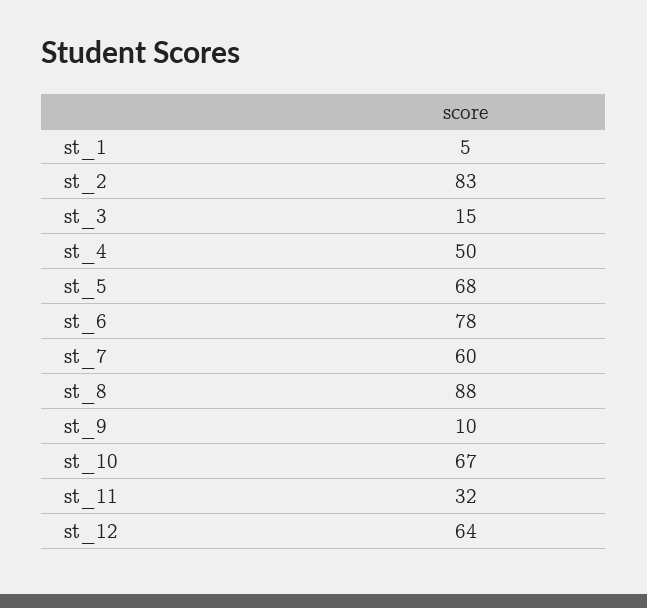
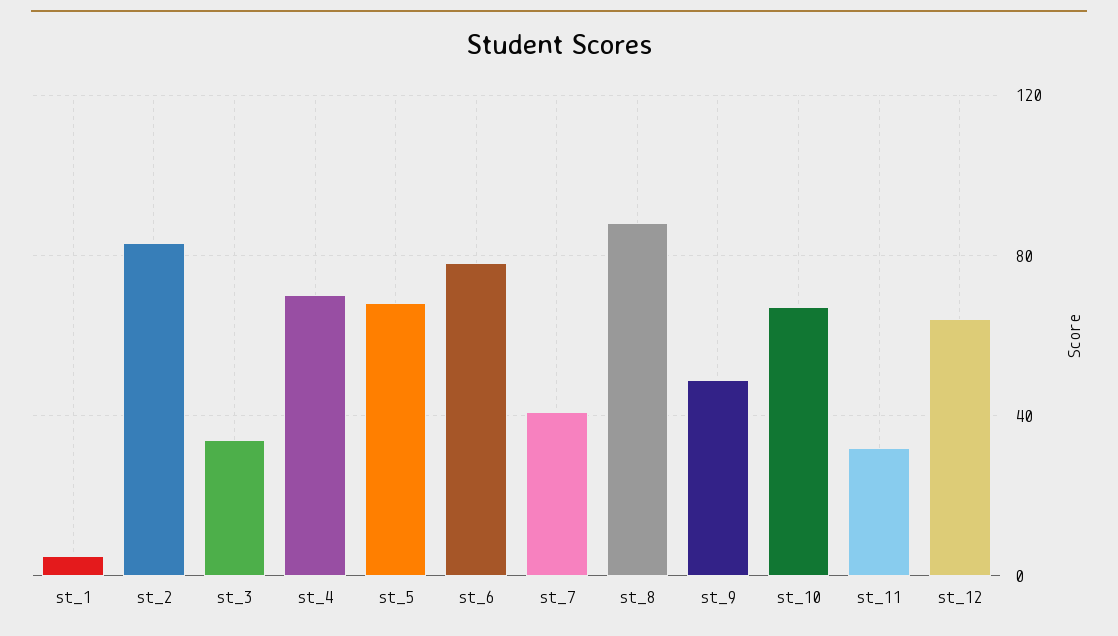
  {
    "st_1": 5,
    "st_2": 83,
-   "st_3": 15,
+   "st_3": 35,
-   "st_4": 50,
+   "st_4": 70,
    "st_5": 68,
    "st_6": 78,
-   "st_7": 60,
+   "st_7": 40,
    "st_8": 88,
-   "st_9": 10,
+   "st_9": 50,
    "st_10": 67,
    "st_11": 32,
    "st_12": 64
  }

